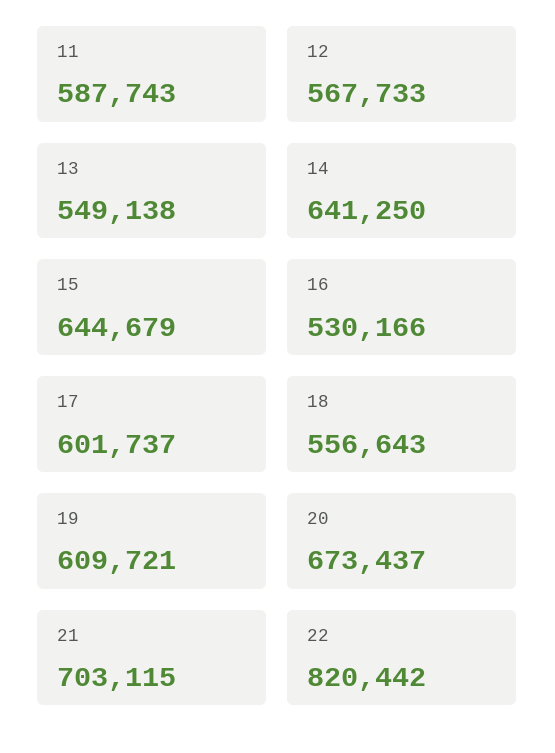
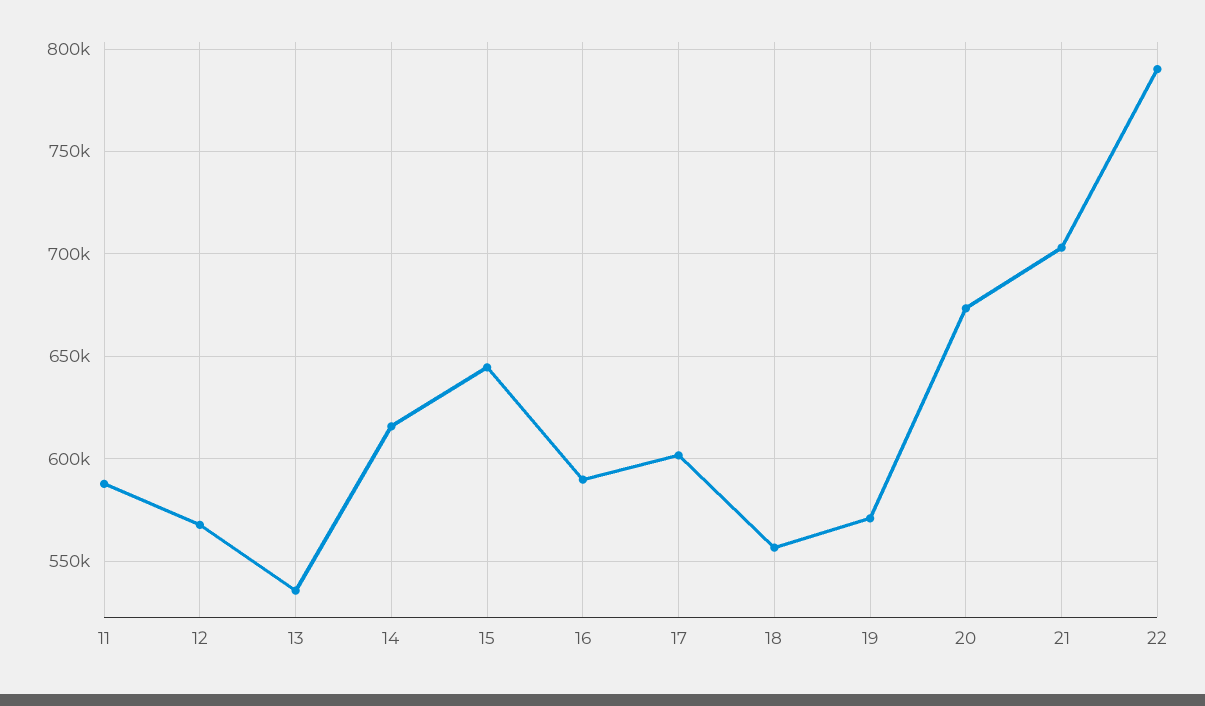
  {
    "11": 587743,
    "12": 567733,
-   "13": 549138,
+   "13": 535000,
-   "14": 641250,
+   "14": 615000,
    "15": 644679,
-   "16": 530166,
+   "16": 590000,
    "17": 601737,
    "18": 556643,
-   "19": 609721,
+   "19": 570000,
    "20": 673437,
    "21": 703115,
-   "22": 820442
+   "22": 790000
  }

